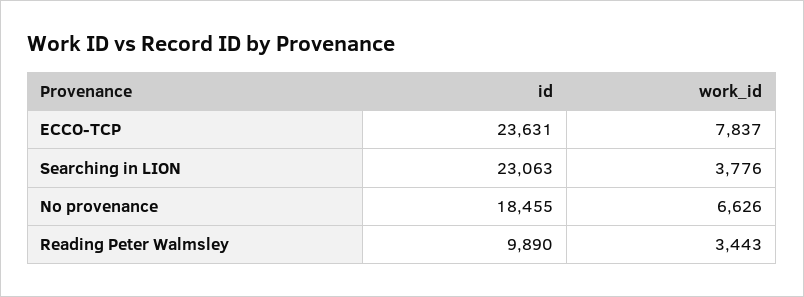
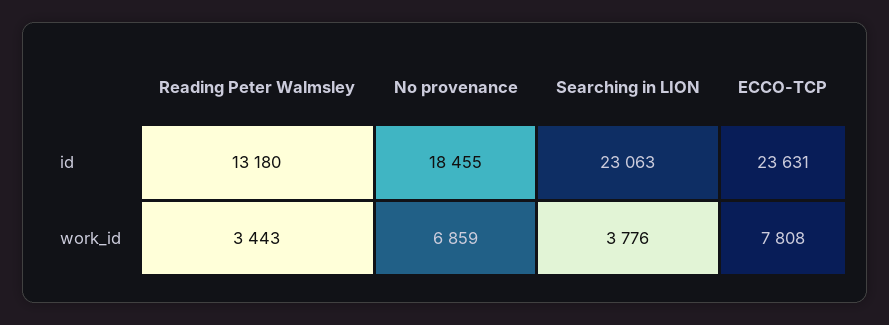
  {
    "id": {
      "ECCO-TCP": 23631,
      "Searching in LION": 23063,
      "No provenance": 18455,
-     "Reading Peter Walmsley": 9890
+     "Reading Peter Walmsley": 13180
    },
    "work_id": {
-     "ECCO-TCP": 7837,
+     "ECCO-TCP": 7808,
      "Searching in LION": 3776,
-     "No provenance": 6626,
+     "No provenance": 6859,
      "Reading Peter Walmsley": 3443
    }
  }

